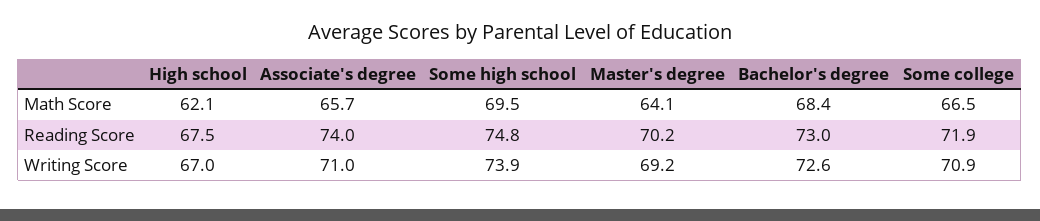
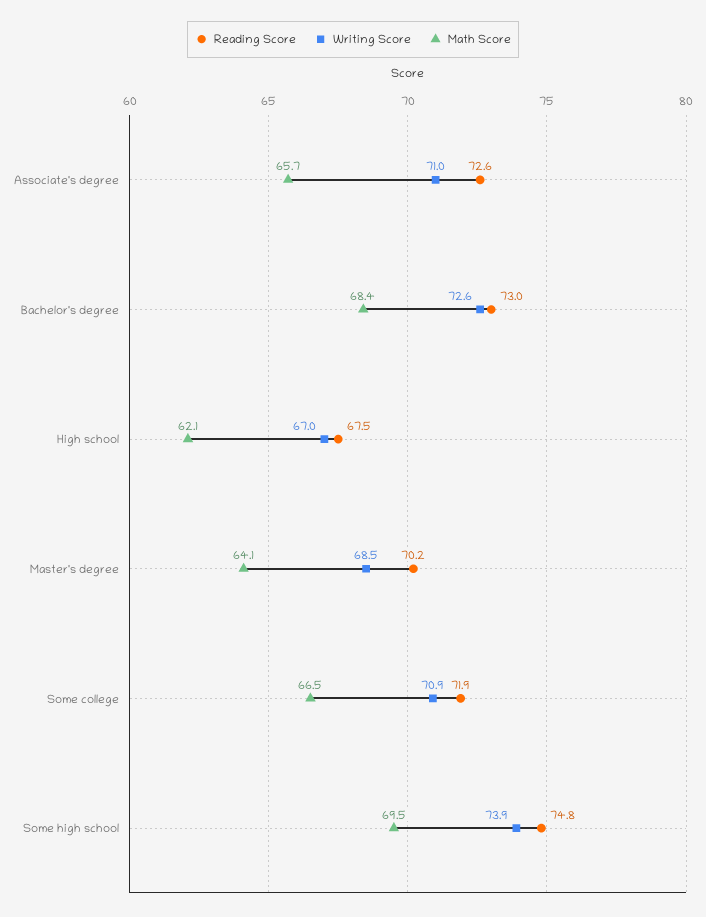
  {
    "Math Score": {
      "High school": 62.1,
      "Associate's degree": 65.7,
      "Some high school": 69.5,
      "Master's degree": 64.1,
      "Bachelor's degree": 68.4,
      "Some college": 66.5
    },
    "Reading Score": {
      "High school": 67.5,
-     "Associate's degree": 74,
+     "Associate's degree": 72.6,
      "Some high school": 74.8,
      "Master's degree": 70.2,
      "Bachelor's degree": 73,
      "Some college": 71.9
    },
    "Writing Score": {
      "High school": 67,
      "Associate's degree": 71,
      "Some high school": 73.9,
-     "Master's degree": 69.2,
+     "Master's degree": 68.5,
      "Bachelor's degree": 72.6,
      "Some college": 70.9
    }
  }

